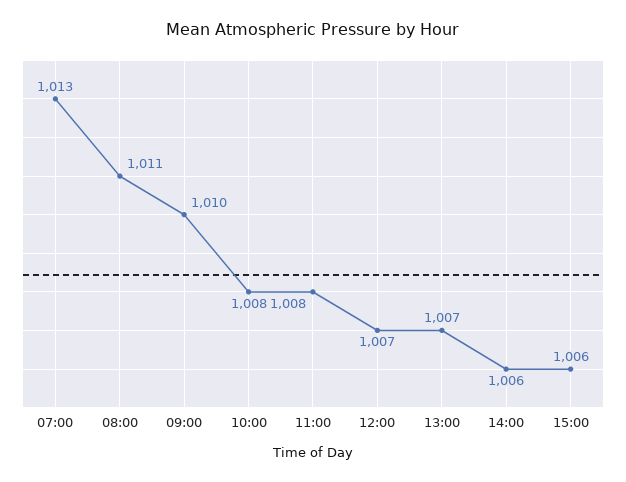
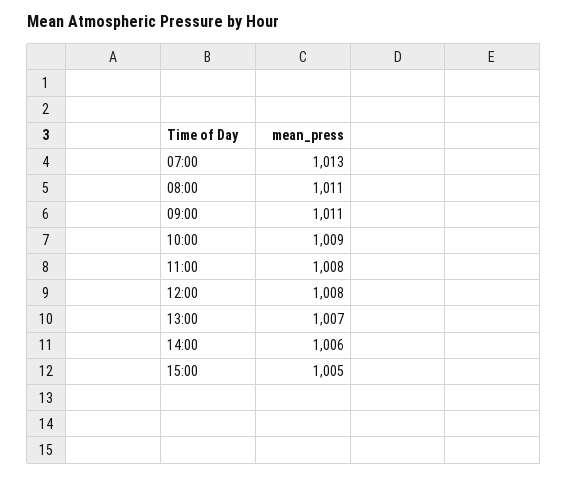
  {
    "07:00": 1013,
    "08:00": 1011,
-   "09:00": 1010,
+   "09:00": 1011,
-   "10:00": 1008,
+   "10:00": 1009,
    "11:00": 1008,
-   "12:00": 1007,
+   "12:00": 1008,
    "13:00": 1007,
    "14:00": 1006,
-   "15:00": 1006
+   "15:00": 1005
  }

